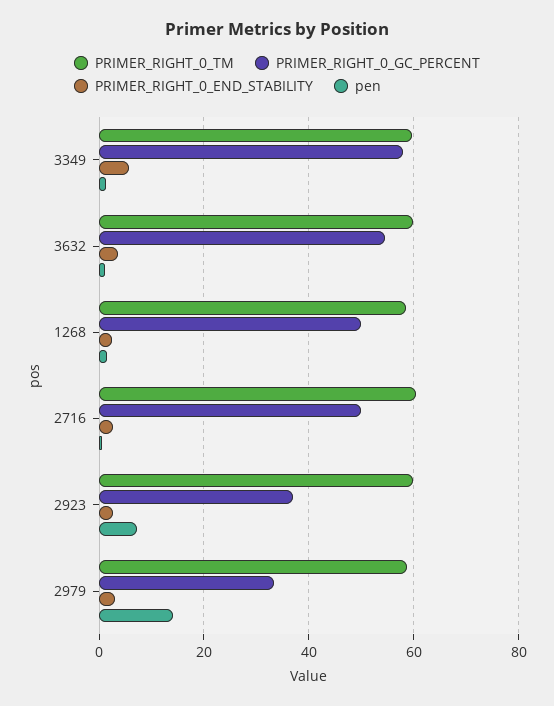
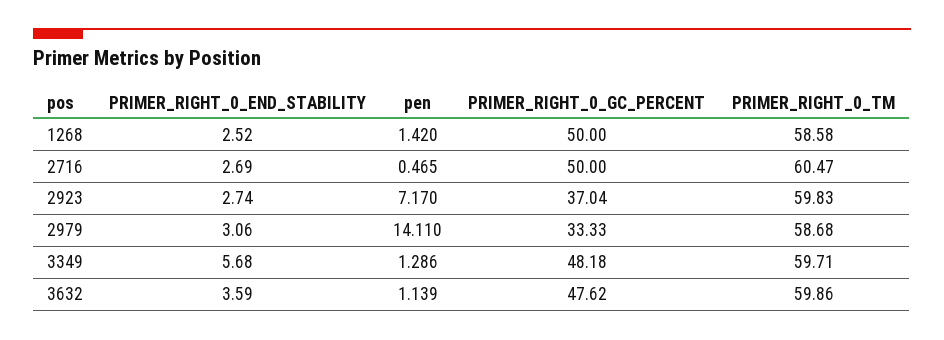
  {
    "PRIMER_RIGHT_0_TM": {
      "3349": 59.71,
      "3632": 59.86,
      "1268": 58.58,
      "2716": 60.47,
      "2923": 59.83,
      "2979": 58.68
    },
    "PRIMER_RIGHT_0_GC_PERCENT": {
-     "3349": 58,
+     "3349": 48.18,
-     "3632": 54,
+     "3632": 47.62,
      "1268": 50,
      "2716": 50,
      "2923": 37.04,
      "2979": 33.33
    },
    "PRIMER_RIGHT_0_END_STABILITY": {
      "3349": 5.68,
      "3632": 3.59,
      "1268": 2.52,
      "2716": 2.69,
      "2923": 2.74,
      "2979": 3.06
    },
    "pen": {
      "3349": 1.286,
      "3632": 1.139,
      "1268": 1.42,
      "2716": 0.465,
      "2923": 7.17,
      "2979": 14.11
    }
  }

